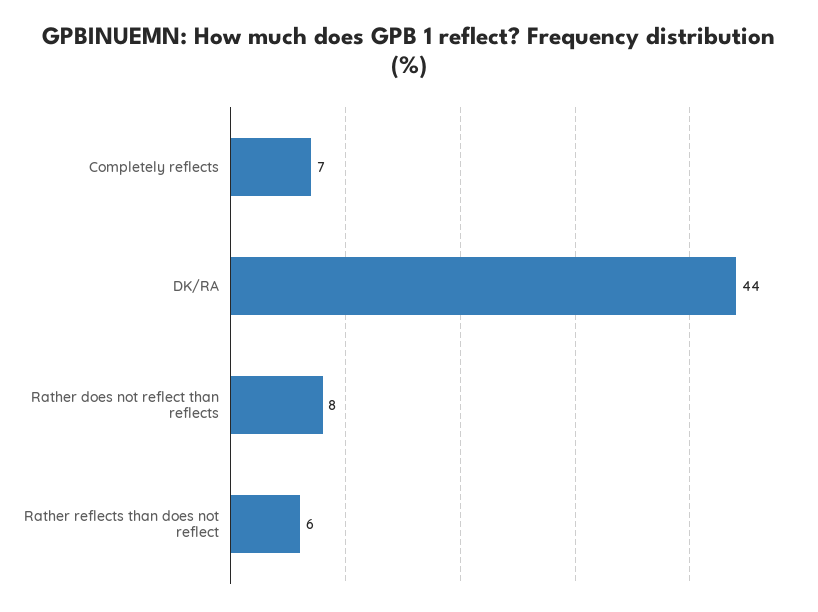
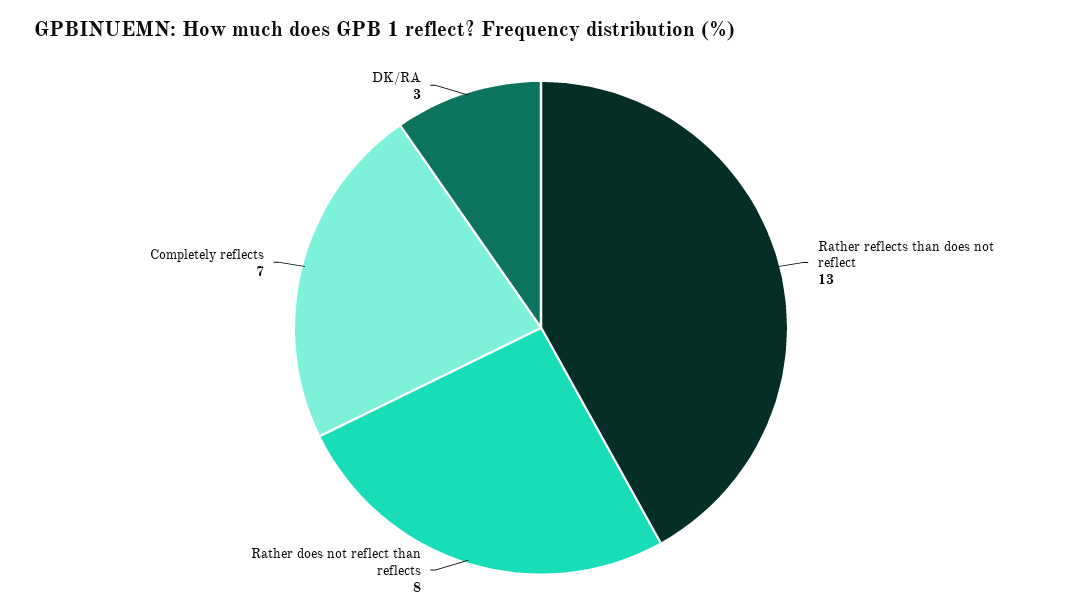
  {
    "Completely reflects": 7,
-   "DK/RA": 44,
+   "DK/RA": 3,
    "Rather does not reflect than reflects": 8,
-   "Rather reflects than does not reflect": 6
+   "Rather reflects than does not reflect": 13
  }

